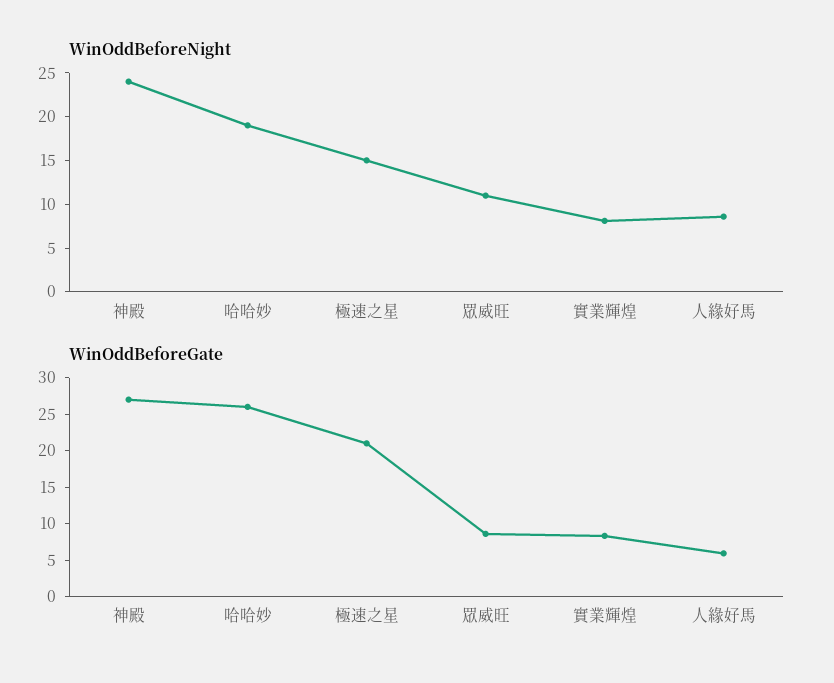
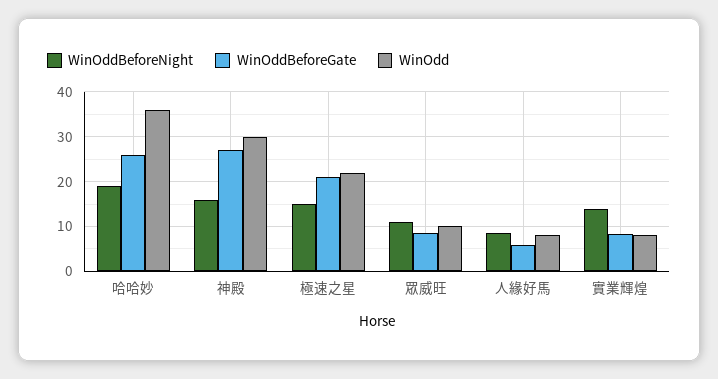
  {
    "WinOddBeforeNight": {
-     "神殿": 24,
+     "神殿": 16,
      "哈哈妙": 19,
      "極速之星": 15,
      "眾威旺": 11,
-     "實業輝煌": 8,
+     "實業輝煌": 14,
      "人緣好馬": 9
    },
    "WinOddBeforeGate": {
      "神殿": 28,
      "哈哈妙": 26,
      "極速之星": 22,
      "眾威旺": 8,
      "實業輝煌": 8,
      "人緣好馬": 6
-   }
+   },
+   "WinOdd": {
+     "哈哈妙": 36,
+     "神殿": 30,
+     "極速之星": 22,
+     "眾威旺": 10,
+     "人緣好馬": 8,
+     "實業輝煌": 8
+   }
  }

